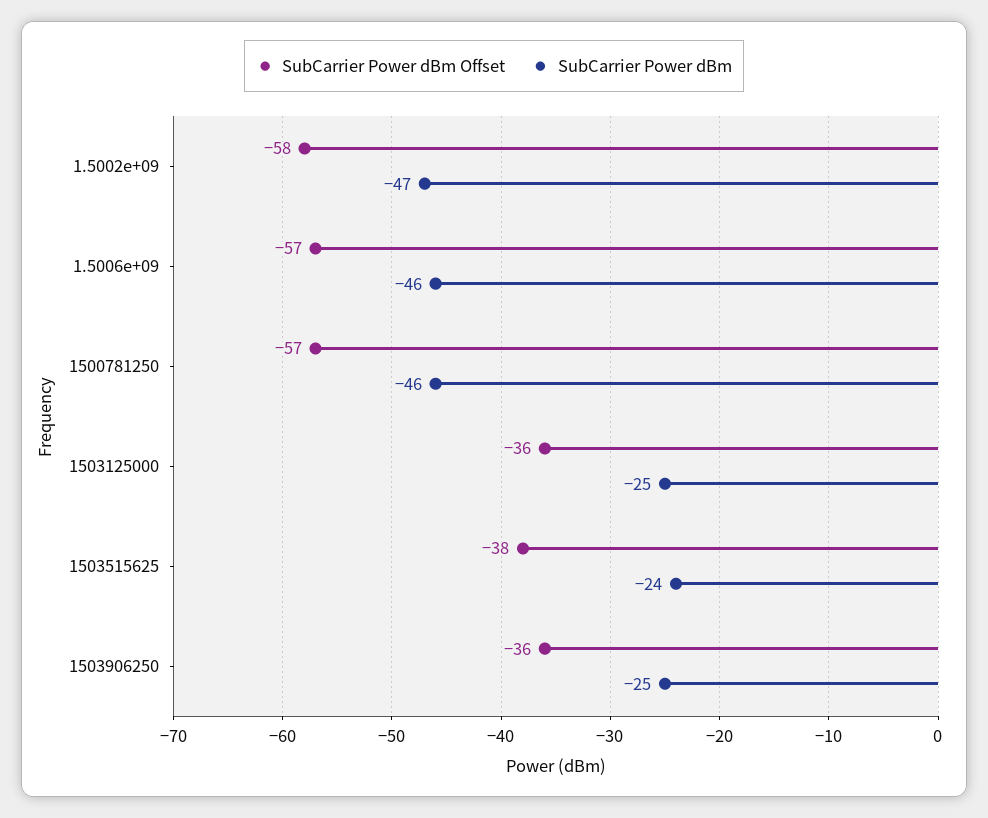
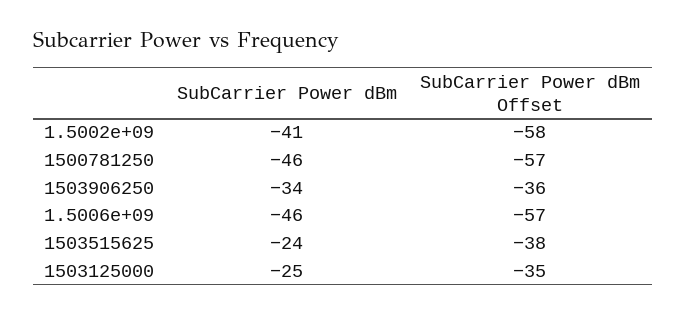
  {
    "SubCarrier Power dBm Offset": {
      "1.5002e+09": -58,
      "1.5006e+09": -57,
      "1500781250": -57,
-     "1503125000": -36,
+     "1503125000": -35,
      "1503515625": -38,
      "1503906250": -36
    },
    "SubCarrier Power dBm": {
-     "1.5002e+09": -47,
+     "1.5002e+09": -41,
      "1.5006e+09": -46,
      "1500781250": -46,
      "1503125000": -25,
      "1503515625": -24,
-     "1503906250": -25
+     "1503906250": -34
    }
  }

